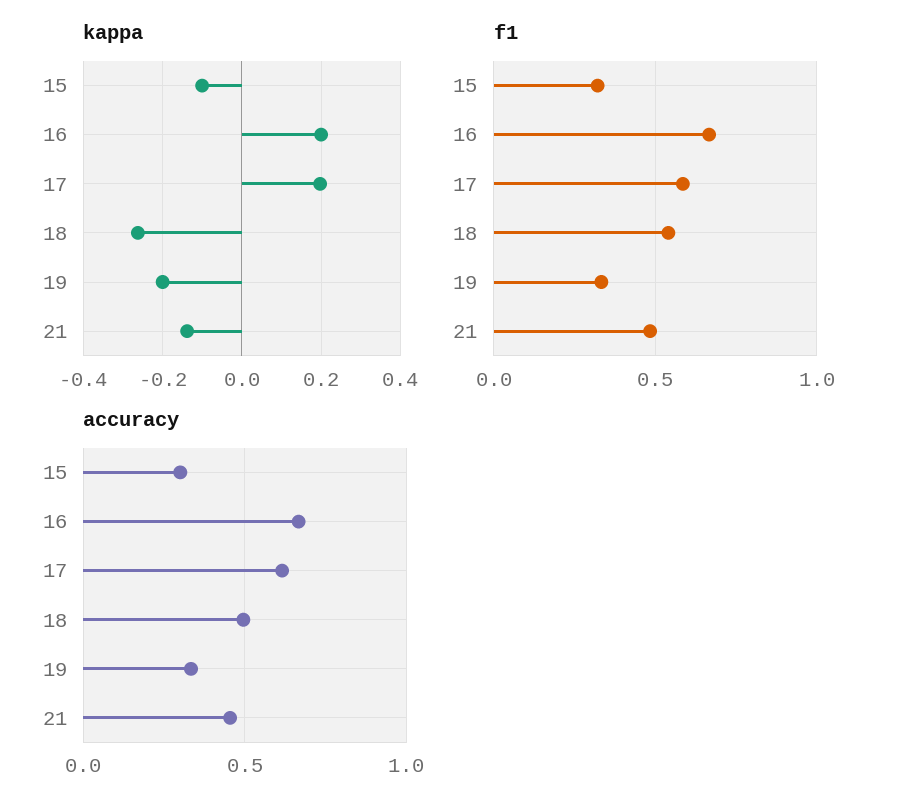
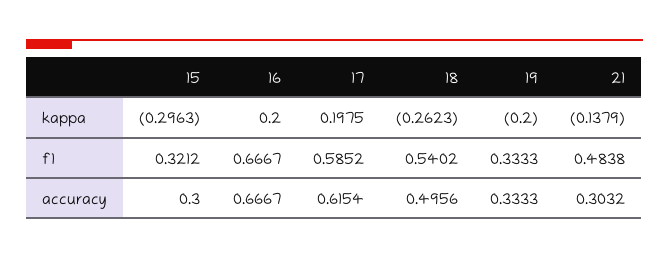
  {
    "kappa": {
-     "15": -0.1,
+     "15": -0.2963,
      "16": 0.2,
      "17": 0.1975,
      "18": -0.2623,
      "19": -0.2,
      "21": -0.1379
    },
    "f1": {
      "15": 0.3212,
      "16": 0.6667,
      "17": 0.5852,
      "18": 0.5402,
      "19": 0.3333,
      "21": 0.4838
    },
    "accuracy": {
      "15": 0.3,
      "16": 0.6667,
      "17": 0.6154,
      "18": 0.4956,
      "19": 0.3333,
-     "21": 0.45
+     "21": 0.3032
    }
  }

